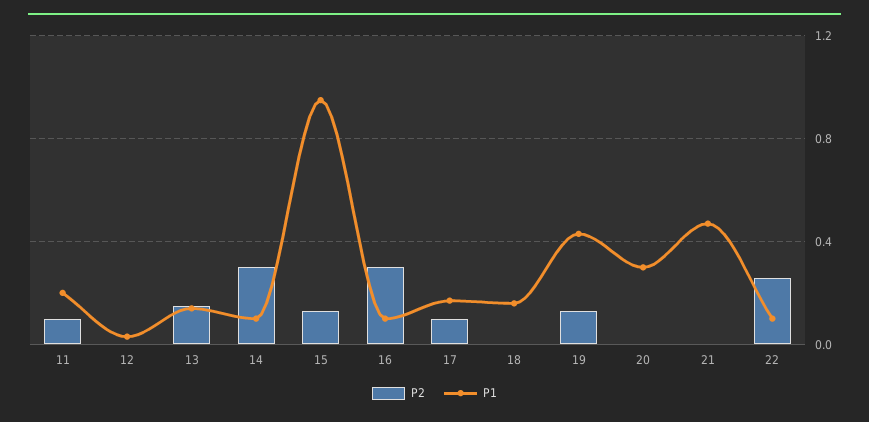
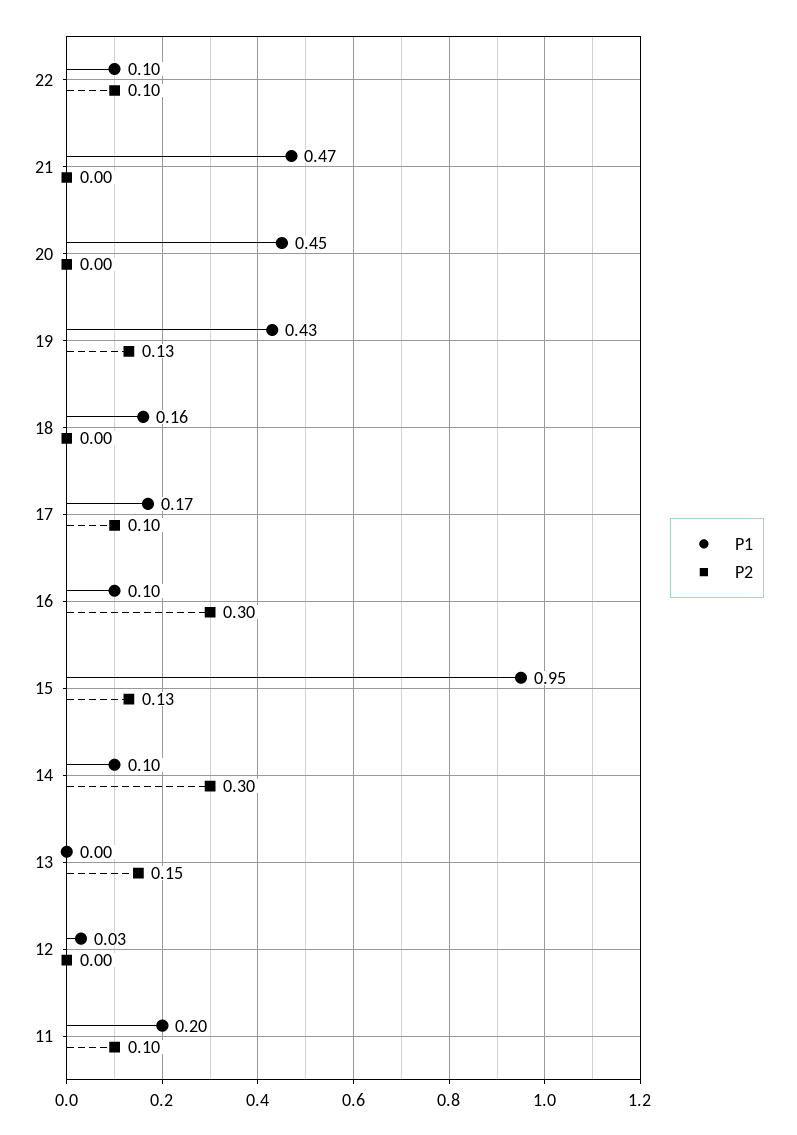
  {
    "P2": {
      "11": 0.1,
      "12": 0,
      "13": 0.15,
      "14": 0.3,
      "15": 0.13,
      "16": 0.3,
      "17": 0.1,
      "18": 0,
      "19": 0.13,
      "20": 0,
      "21": 0,
-     "22": 0.25
+     "22": 0.1
    },
    "P1": {
      "11": 0.2,
      "12": 0.03,
-     "13": 0.15,
+     "13": 0,
      "14": 0.1,
      "15": 0.95,
      "16": 0.1,
      "17": 0.17,
      "18": 0.16,
      "19": 0.43,
-     "20": 0.3,
+     "20": 0.45,
      "21": 0.47,
      "22": 0.1
    }
  }

